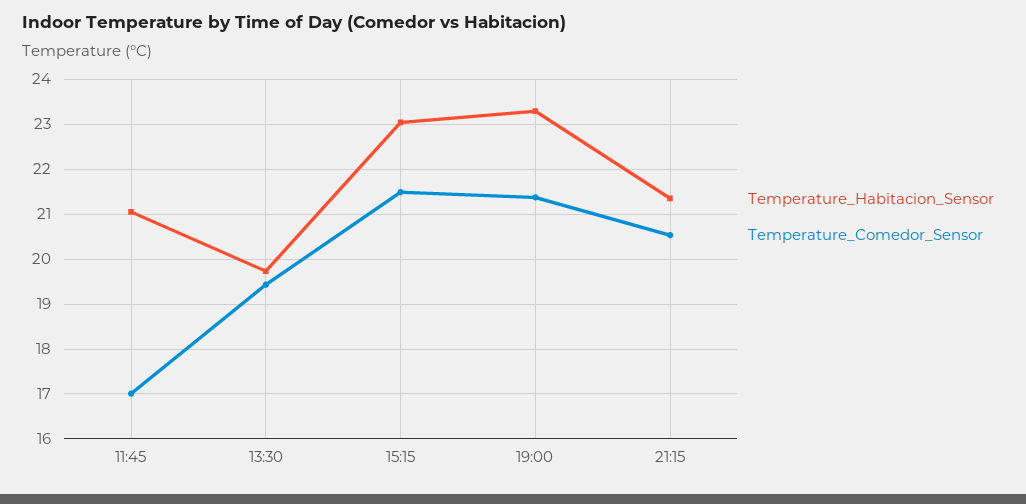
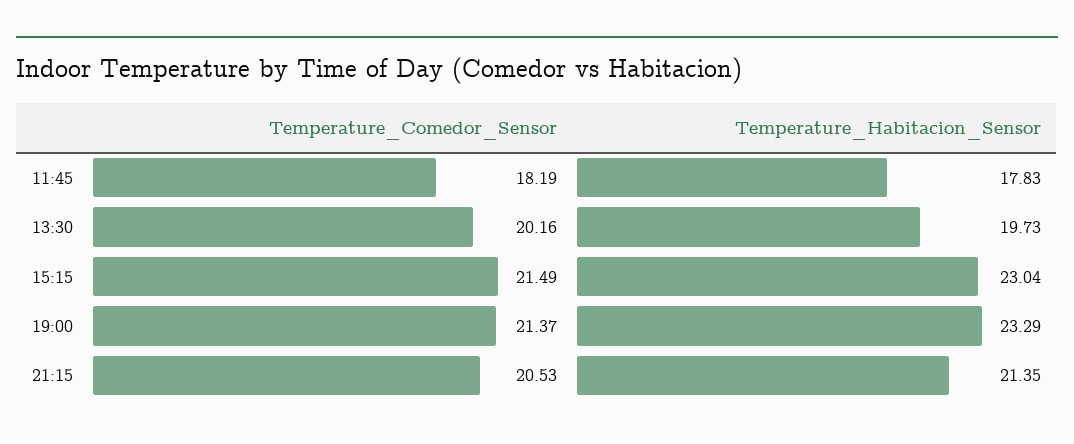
  {
    "Temperature_Habitacion_Sensor": {
-     "11:45": 21,
+     "11:45": 17.83,
      "13:30": 19.73,
      "15:15": 23.04,
      "19:00": 23.29,
      "21:15": 21.35
    },
    "Temperature_Comedor_Sensor": {
-     "11:45": 17,
+     "11:45": 18.19,
-     "13:30": 19.4,
+     "13:30": 20.16,
      "15:15": 21.49,
      "19:00": 21.37,
      "21:15": 20.53
    }
  }

